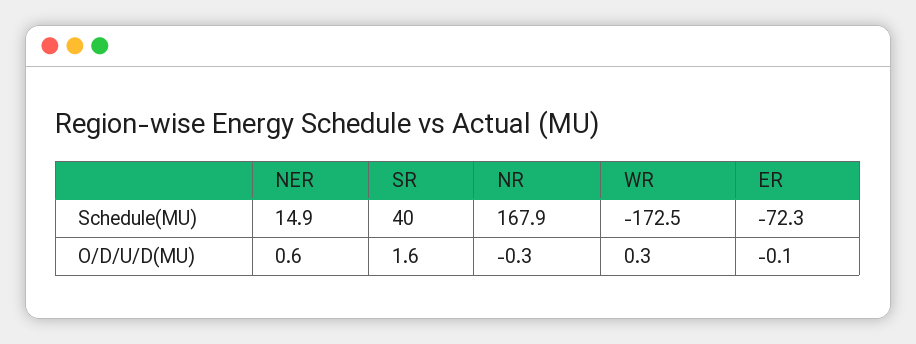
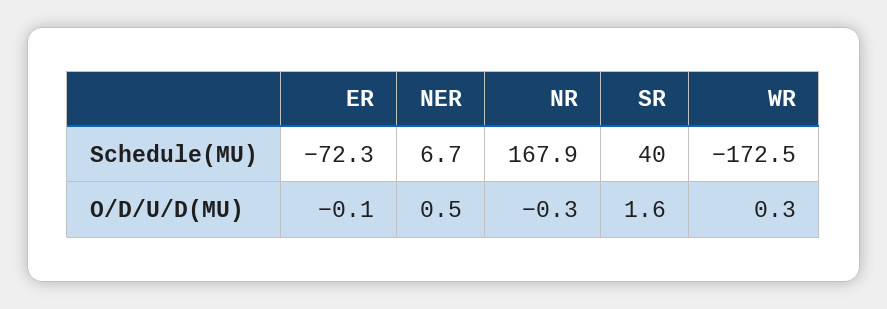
  {
    "NER": {
-     "Schedule(MU)": 14.9,
+     "Schedule(MU)": 6.7,
-     "O/D/U/D(MU)": 0.6
+     "O/D/U/D(MU)": 0.5
    },
    "SR": {
      "Schedule(MU)": 40,
      "O/D/U/D(MU)": 1.6
    },
    "NR": {
      "Schedule(MU)": 167.9,
      "O/D/U/D(MU)": -0.3
    },
    "WR": {
      "Schedule(MU)": -172.5,
      "O/D/U/D(MU)": 0.3
    },
    "ER": {
      "Schedule(MU)": -72.3,
      "O/D/U/D(MU)": -0.1
    }
  }

